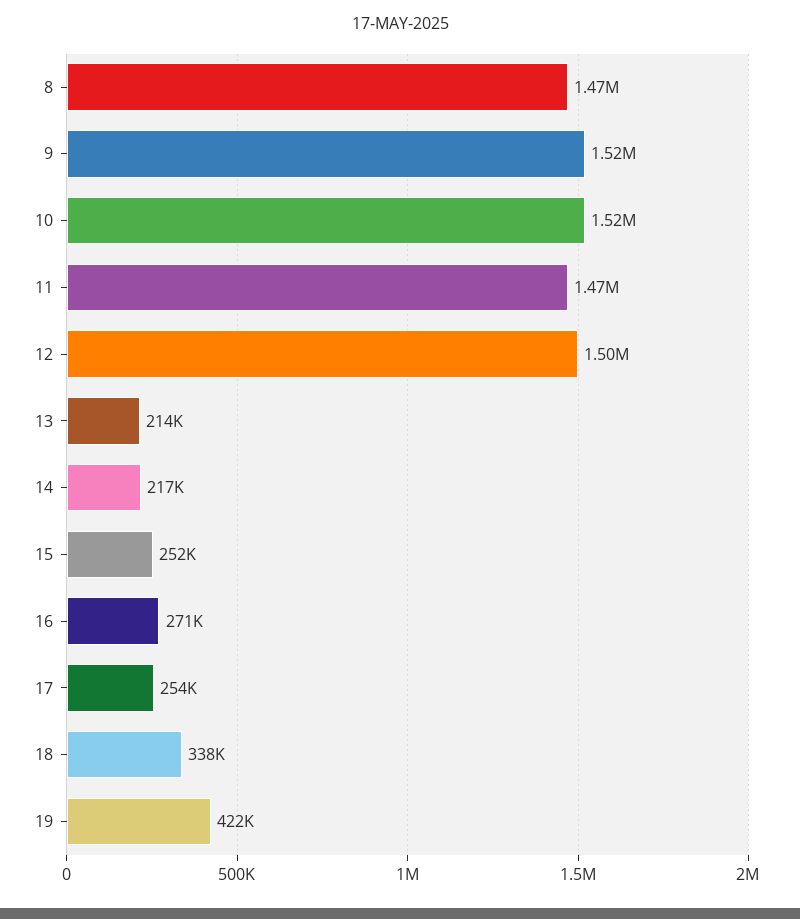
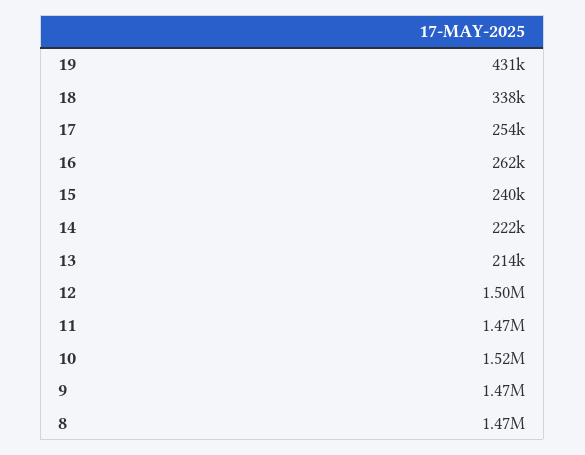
  {
    "8": 1470000,
-   "9": 1520000,
+   "9": 1470000,
    "10": 1520000,
    "11": 1470000,
    "12": 1500000,
    "13": 214000,
-   "14": 217000,
+   "14": 222000,
-   "15": 252000,
+   "15": 240000,
-   "16": 271000,
+   "16": 262000,
    "17": 254000,
    "18": 338000,
-   "19": 422000
+   "19": 431000
  }

